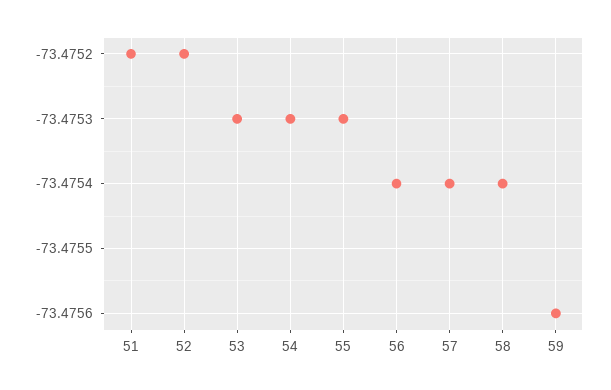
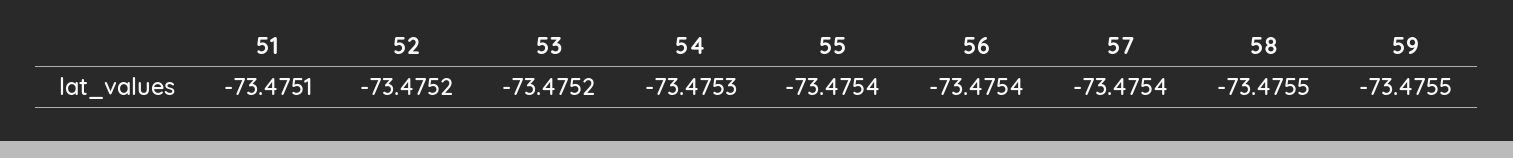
  {
-   "51": -73.4752,
+   "51": -73.4751,
    "52": -73.4752,
-   "53": -73.4753,
+   "53": -73.4752,
    "54": -73.4753,
-   "55": -73.4753,
+   "55": -73.4754,
    "56": -73.4754,
    "57": -73.4754,
-   "58": -73.4754,
+   "58": -73.4755,
-   "59": -73.4756
+   "59": -73.4755
  }

